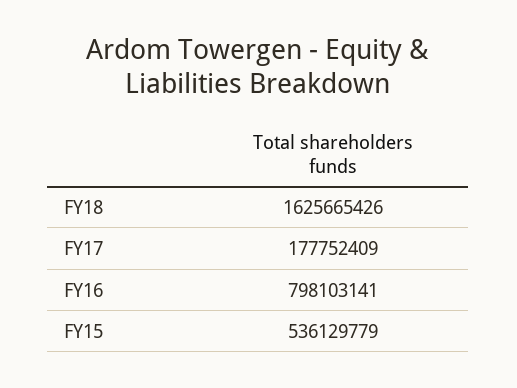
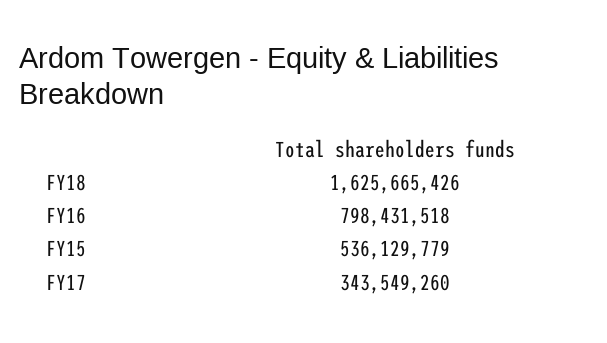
  {
    "FY18": 1625665426,
-   "FY17": 177752409,
+   "FY17": 343549260,
-   "FY16": 798103141,
+   "FY16": 798431518,
    "FY15": 536129779
  }

